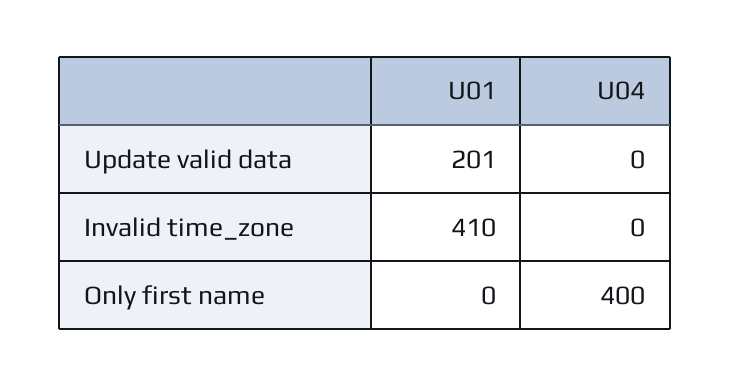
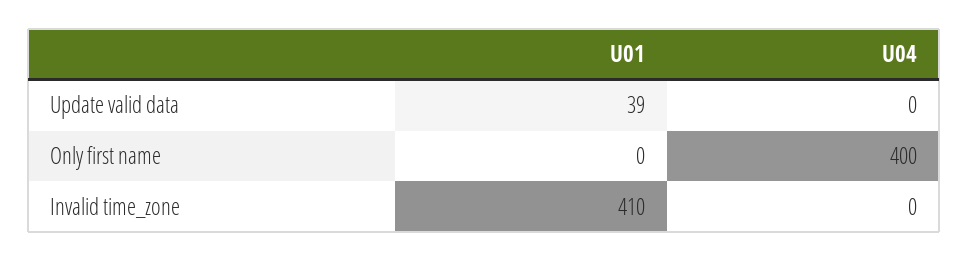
  {
    "U01": {
-     "Update valid data": 201,
+     "Update valid data": 39,
      "Invalid time_zone": 410,
      "Only first name": 0
    },
    "U04": {
      "Update valid data": 0,
      "Invalid time_zone": 0,
      "Only first name": 400
    }
  }

